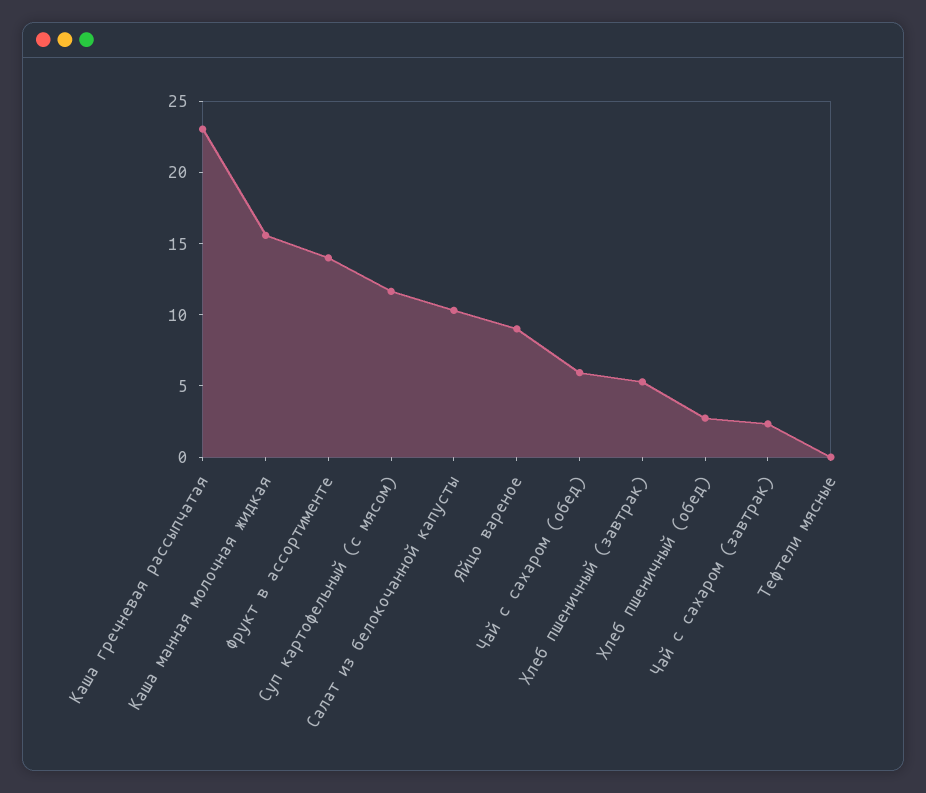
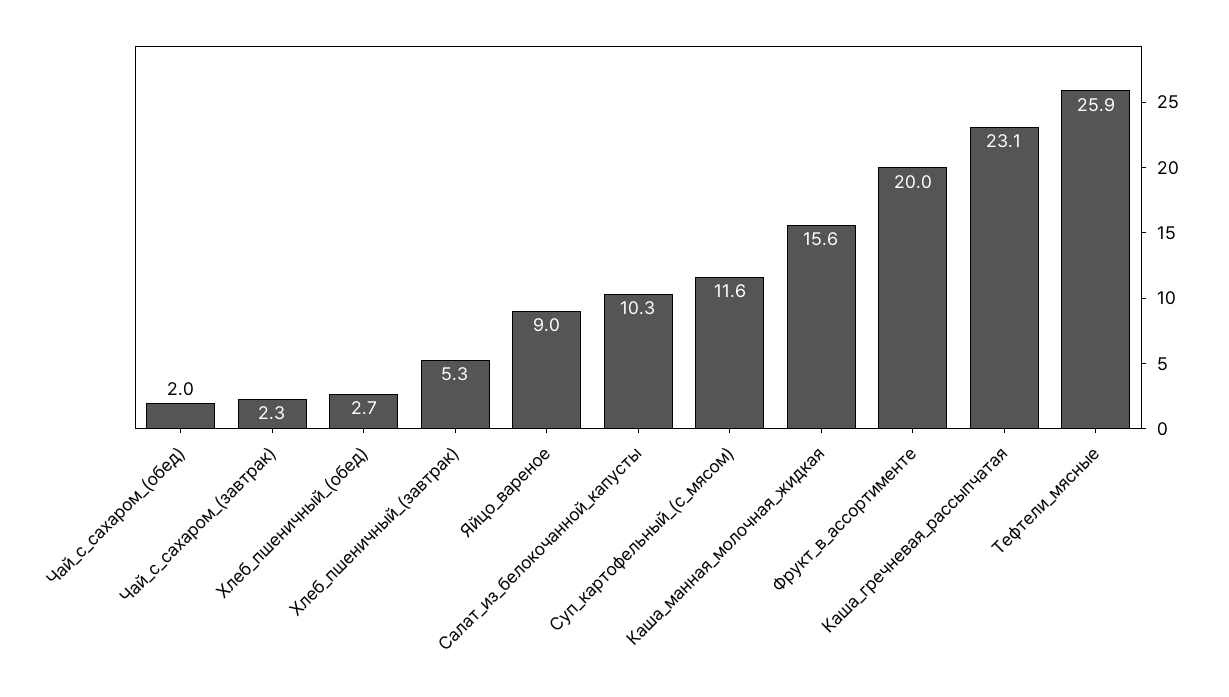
  {
    "Каша гречневая рассыпчатая": 23.1,
    "Каша манная молочная жидкая": 15.6,
-   "Фрукт в ассортименте": 14,
+   "Фрукт в ассортименте": 20,
    "Суп картофельный (с мясом)": 11.6,
    "Салат из белокочанной капусты": 10.3,
    "Яйцо вареное": 9,
-   "Чай с сахаром (обед)": 6,
+   "Чай с сахаром (обед)": 2,
    "Хлеб пшеничный (завтрак)": 5.3,
    "Хлеб пшеничный (обед)": 2.7,
    "Чай с сахаром (завтрак)": 2.3,
-   "Тефтели мясные": 0
+   "Тефтели мясные": 25.9
  }

